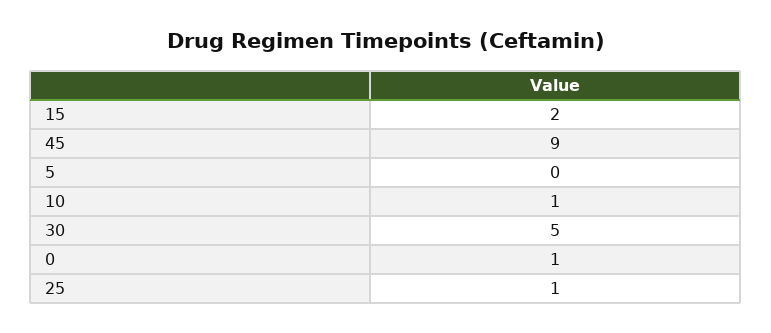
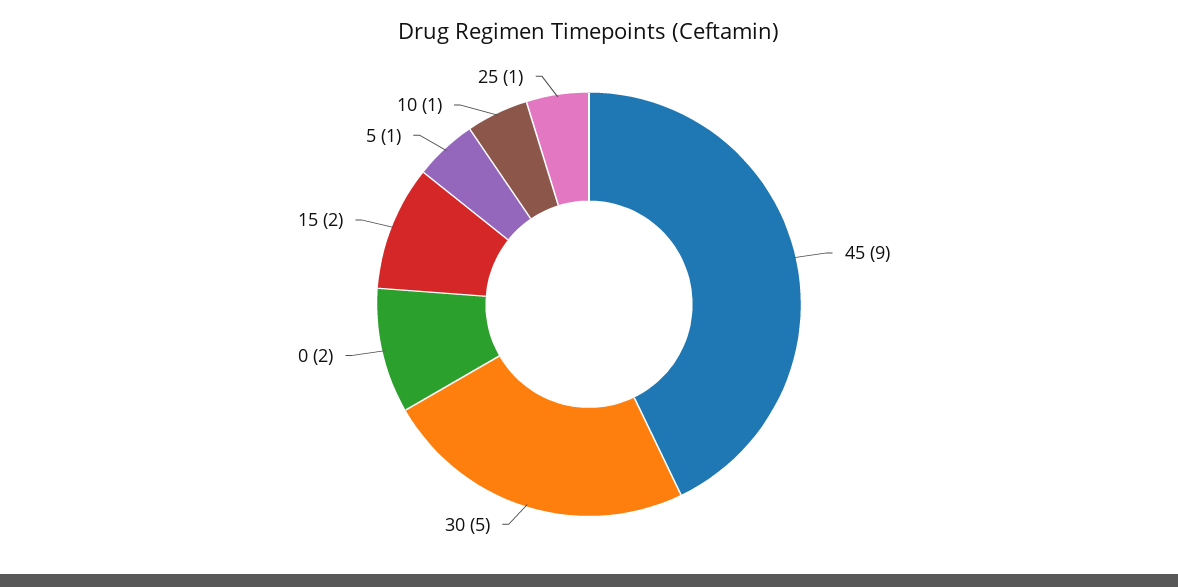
  {
    "15": 2,
    "45": 9,
-   "5": 0,
+   "5": 1,
    "10": 1,
    "30": 5,
-   "0": 1,
+   "0": 2,
    "25": 1
  }

